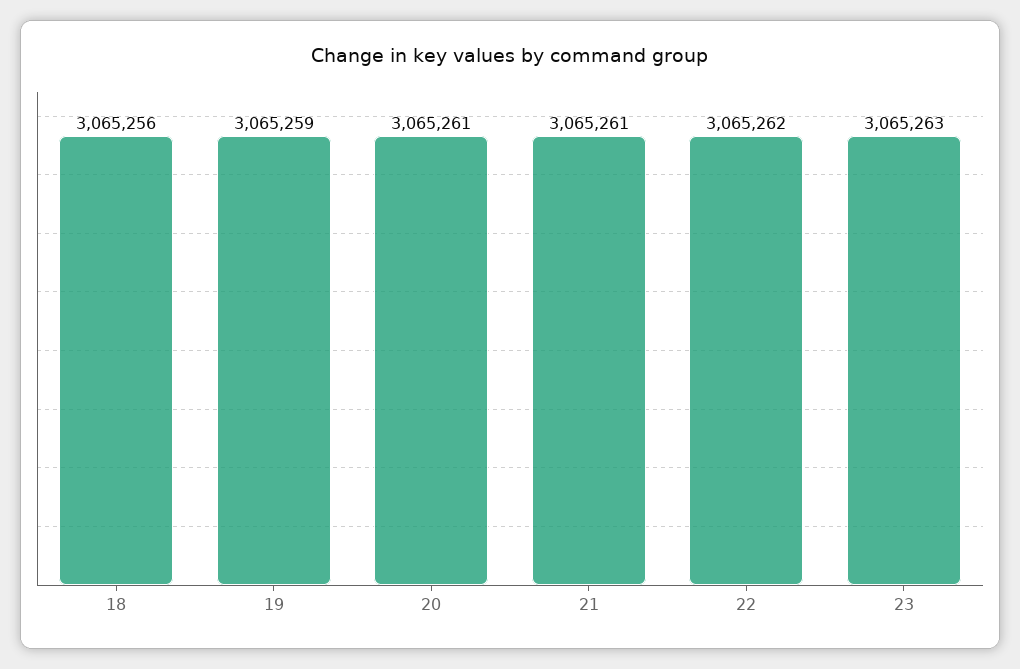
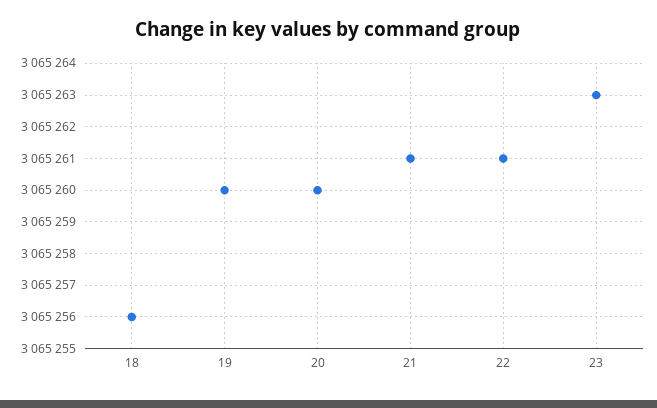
  {
    "18": 3065256,
-   "19": 3065259,
+   "19": 3065260,
-   "20": 3065261,
+   "20": 3065260,
    "21": 3065261,
-   "22": 3065262,
+   "22": 3065261,
    "23": 3065263
  }

